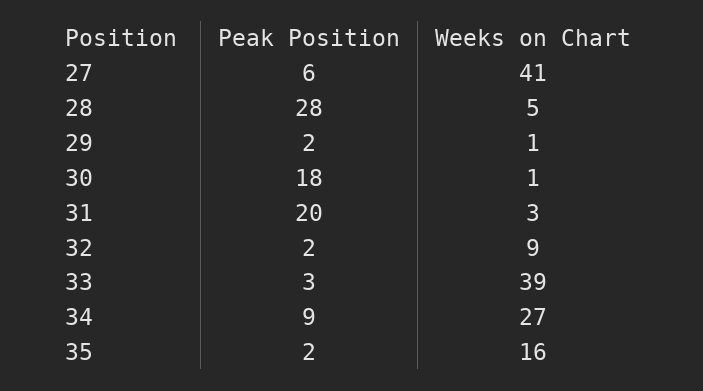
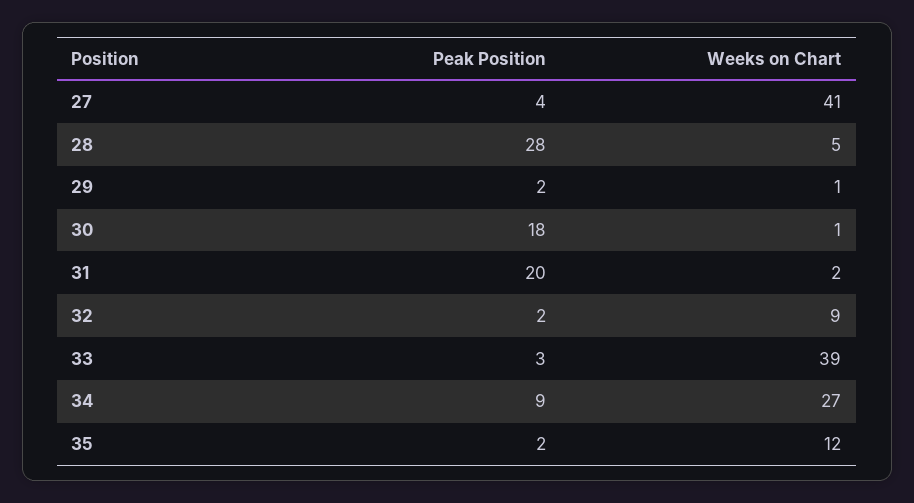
  {
    "Peak Position": {
-     "27": 6,
+     "27": 4,
      "28": 28,
      "29": 2,
      "30": 18,
      "31": 20,
      "32": 2,
      "33": 3,
      "34": 9,
      "35": 2
    },
    "Weeks on Chart": {
      "27": 41,
      "28": 5,
      "29": 1,
      "30": 1,
-     "31": 3,
+     "31": 2,
      "32": 9,
      "33": 39,
      "34": 27,
-     "35": 16
+     "35": 12
    }
  }

